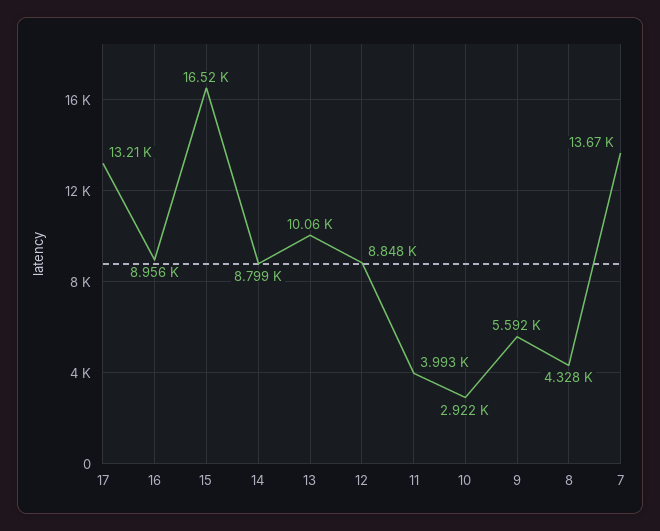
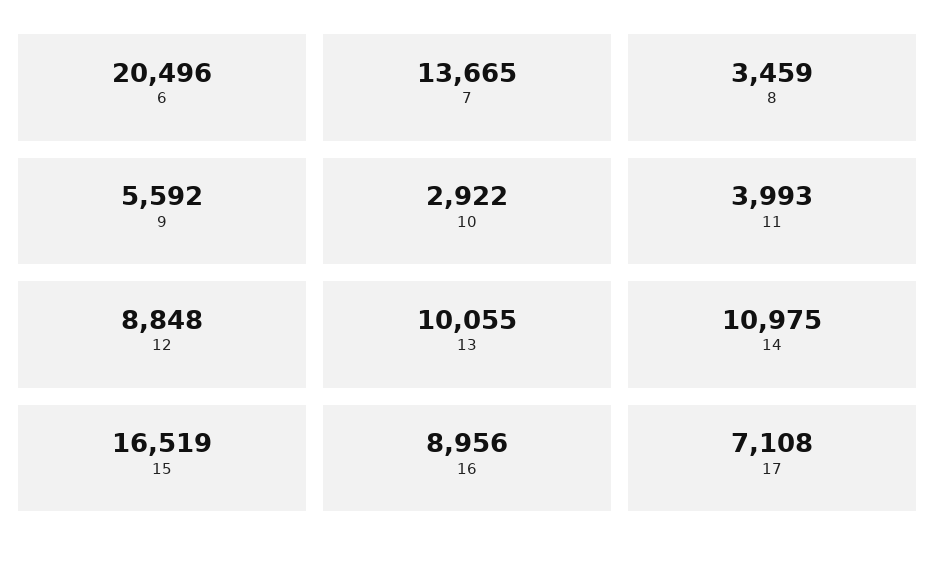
  {
-   "17": 13210,
+   "17": 7108,
    "16": 8956,
    "15": 16519,
-   "14": 8799,
+   "14": 10975,
    "13": 10055,
    "12": 8848,
    "11": 3993,
    "10": 2922,
    "9": 5592,
-   "8": 4328,
+   "8": 3459,
-   "7": 13665
+   "7": 13665,
+   "6": 20496
  }

